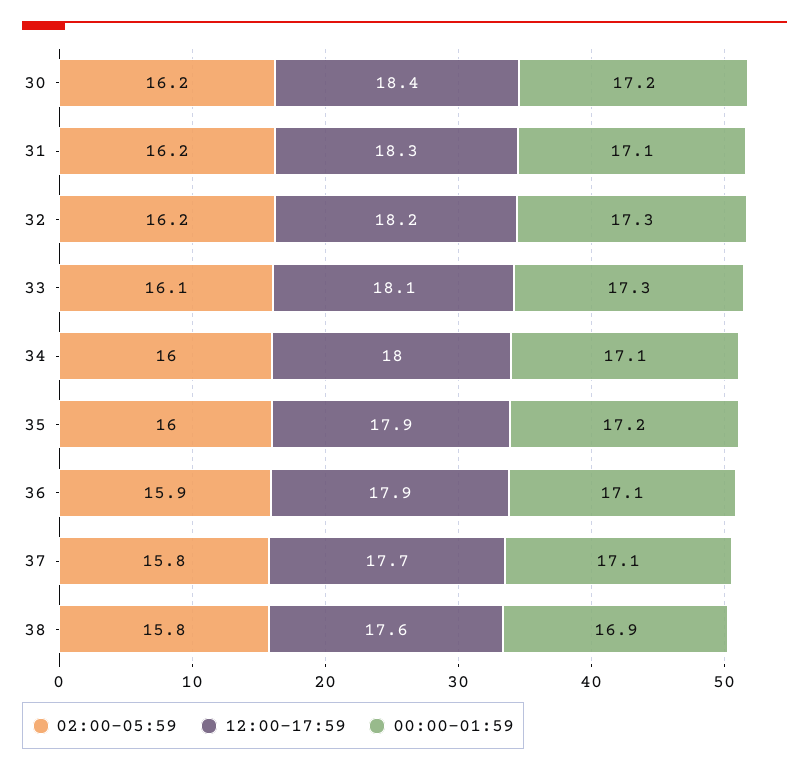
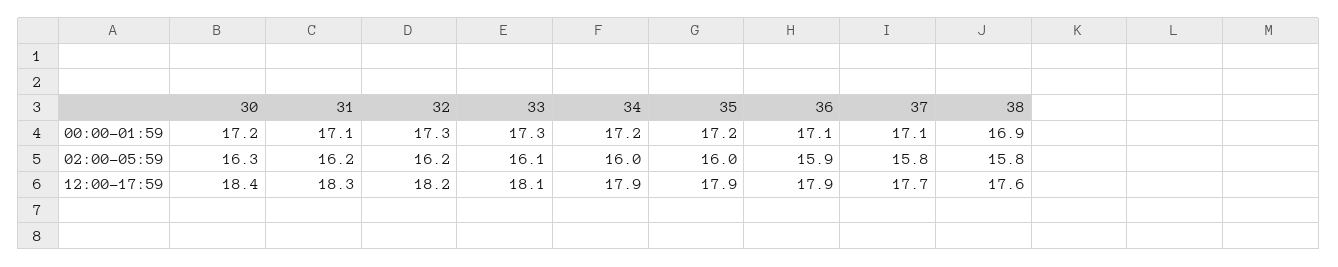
  {
    "02:00-05:59": {
-     "30": 16.2,
+     "30": 16.3,
      "31": 16.2,
      "32": 16.2,
      "33": 16.1,
      "34": 16,
      "35": 16,
      "36": 15.9,
      "37": 15.8,
      "38": 15.8
    },
    "12:00-17:59": {
      "30": 18.4,
      "31": 18.3,
      "32": 18.2,
      "33": 18.1,
-     "34": 18,
+     "34": 17.9,
      "35": 17.9,
      "36": 17.9,
      "37": 17.7,
      "38": 17.6
    },
    "00:00-01:59": {
      "30": 17.2,
      "31": 17.1,
      "32": 17.3,
      "33": 17.3,
-     "34": 17.1,
+     "34": 17.2,
      "35": 17.2,
      "36": 17.1,
      "37": 17.1,
      "38": 16.9
    }
  }

